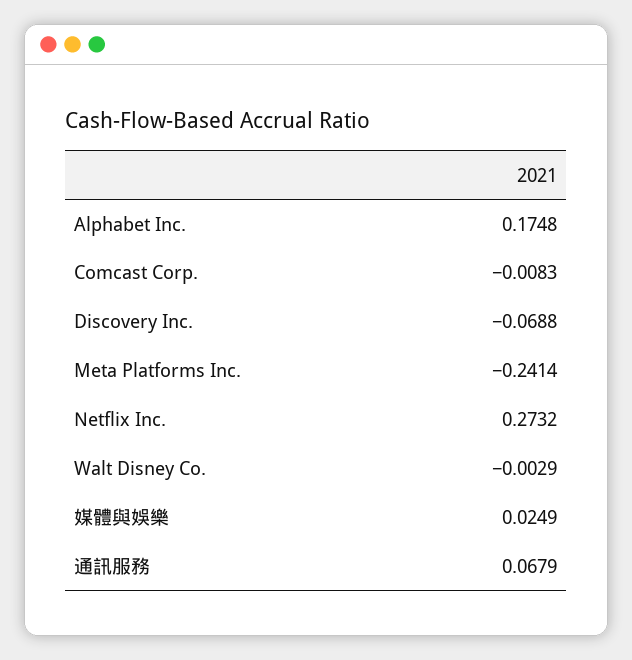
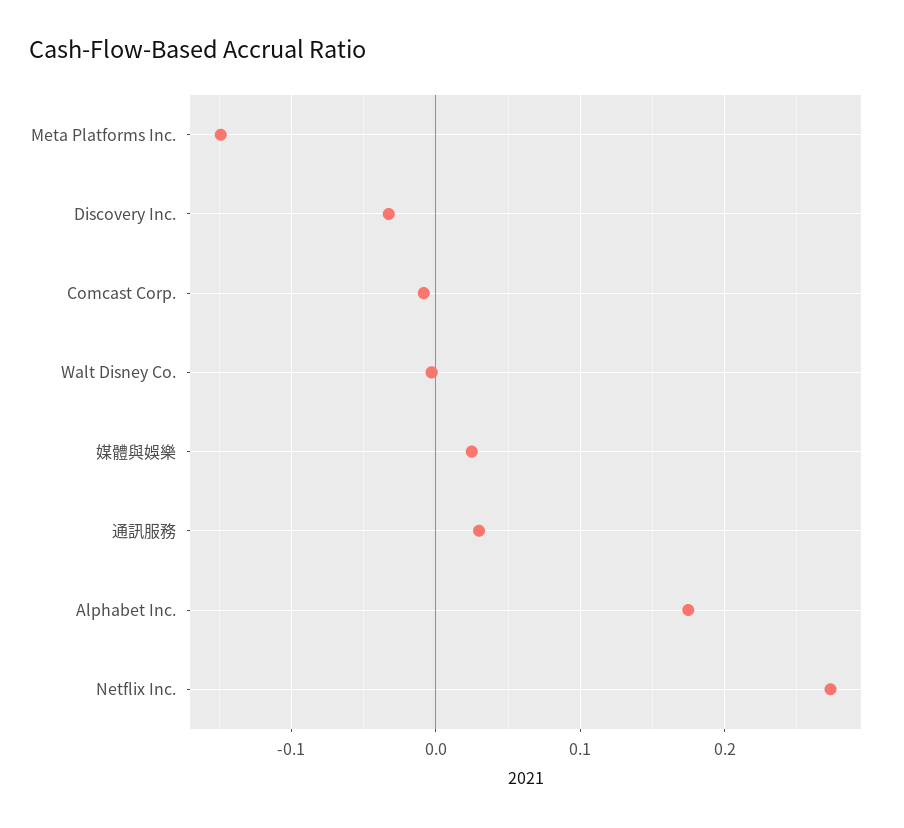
  {
    "Alphabet Inc.": 0.1748,
    "Comcast Corp.": -0.0083,
-   "Discovery Inc.": -0.0688,
+   "Discovery Inc.": -0.03,
-   "Meta Platforms Inc.": -0.2414,
+   "Meta Platforms Inc.": -0.15,
    "Netflix Inc.": 0.2732,
    "Walt Disney Co.": -0.0029,
    "媒體與娛樂": 0.0249,
-   "通訊服務": 0.0679
+   "通訊服務": 0.03
  }

